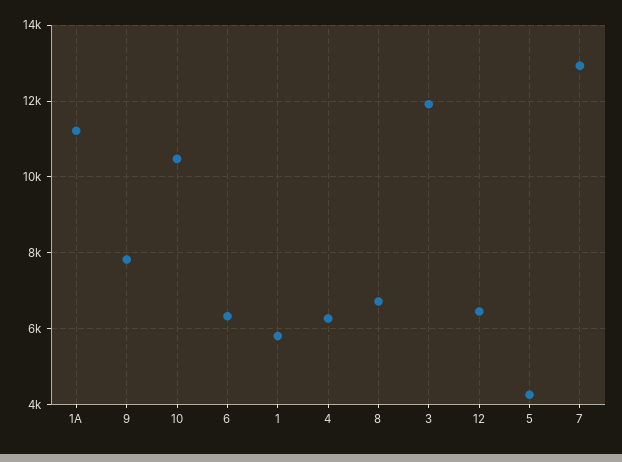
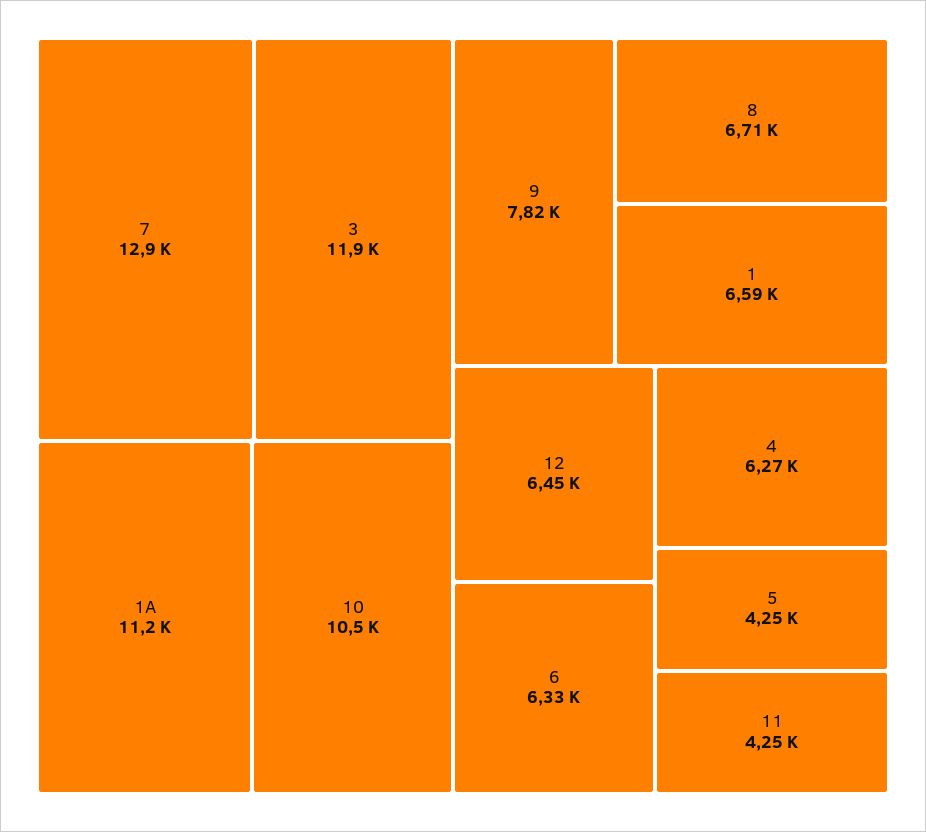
  {
    "1А": 11200,
    "9": 7820,
    "10": 10500,
    "6": 6330,
-   "1": 5800,
+   "1": 6590,
    "4": 6270,
    "8": 6710,
    "3": 11900,
    "12": 6450,
    "5": 4250,
-   "7": 12900
+   "7": 12900,
+   "11": 4250
  }

